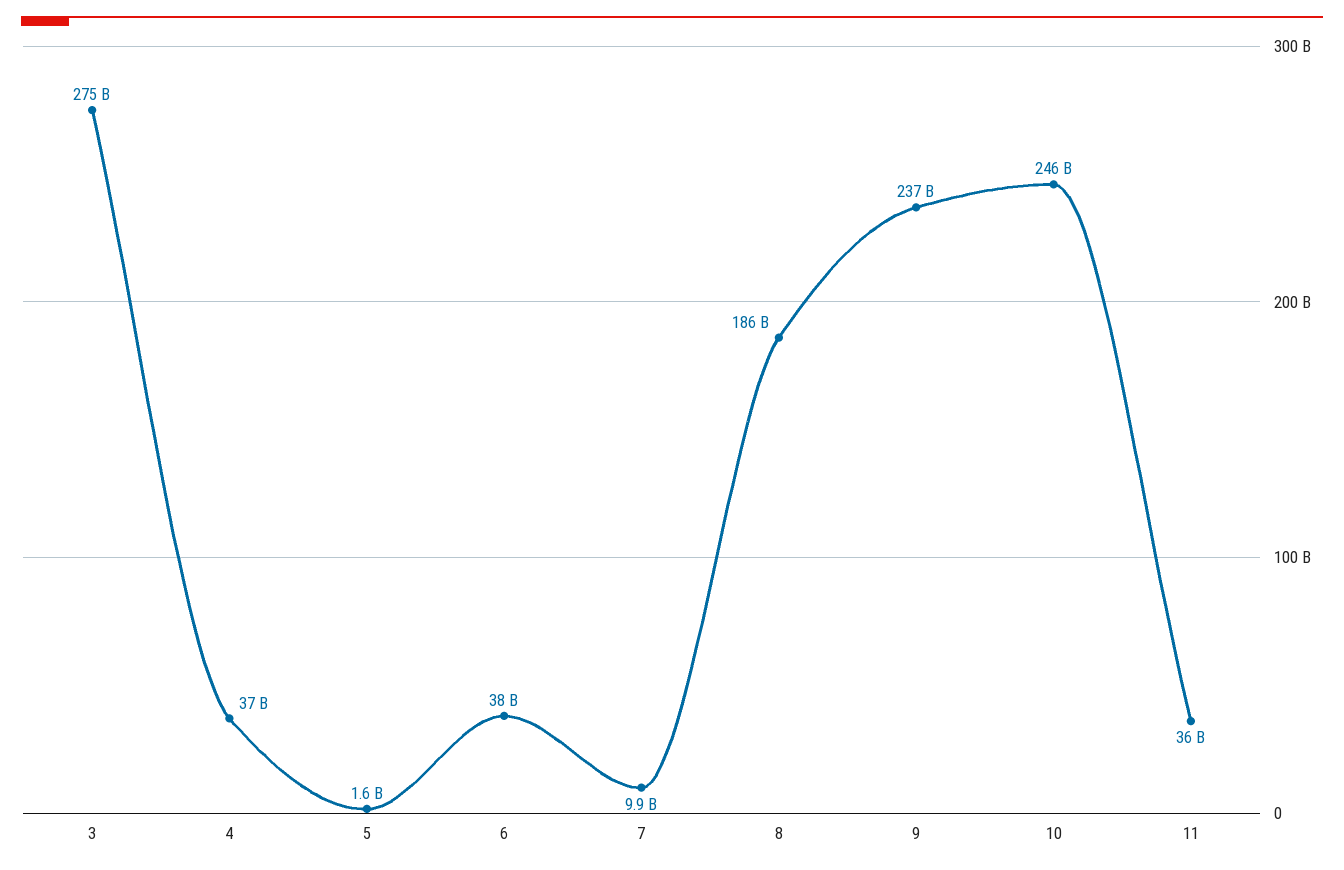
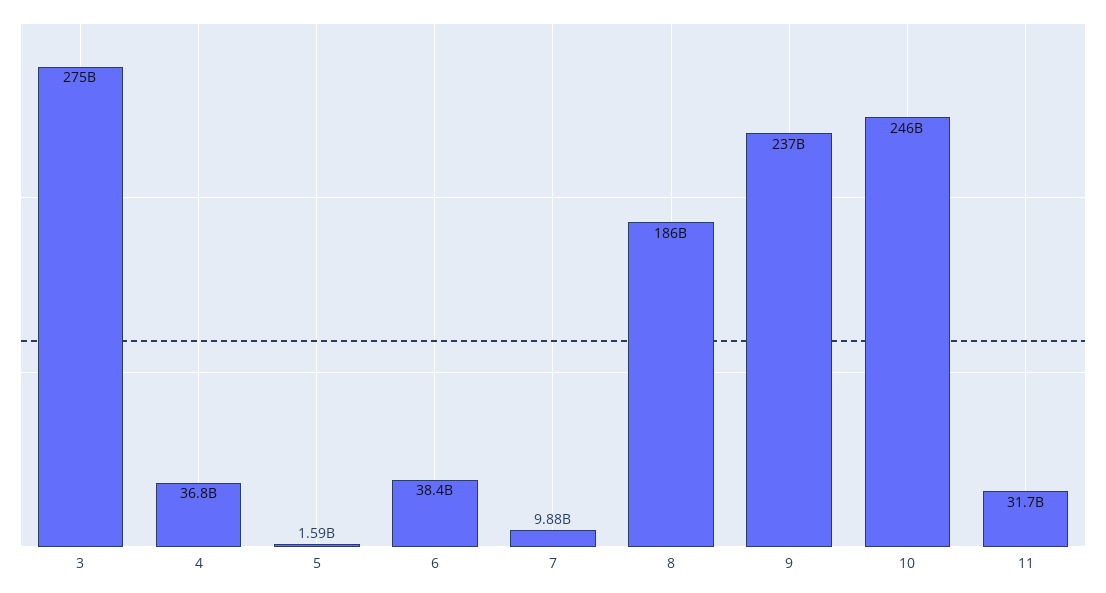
  {
    "3": 275000000000,
    "4": 36800000000,
    "5": 1590000000,
    "6": 38400000000,
    "7": 9880000000,
    "8": 186000000000,
    "9": 237000000000,
    "10": 246000000000,
-   "11": 36000000000
+   "11": 31700000000
  }

